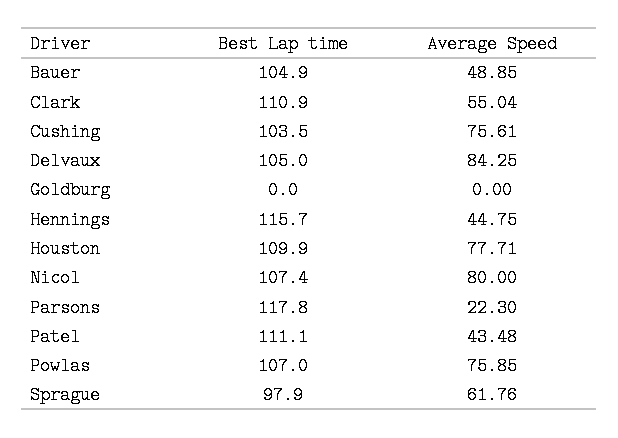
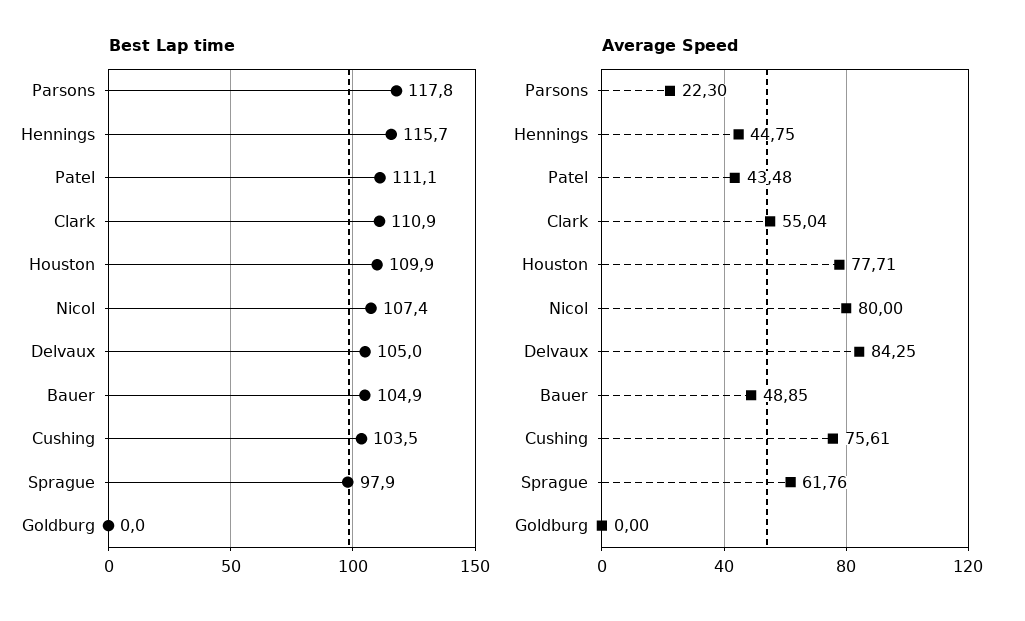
  {
    "Best Lap time": {
      "Bauer": 104.9,
      "Clark": 110.9,
      "Cushing": 103.5,
      "Delvaux": 105,
      "Goldburg": 0,
      "Hennings": 115.7,
      "Houston": 109.9,
      "Nicol": 107.4,
      "Parsons": 117.8,
      "Patel": 111.1,
-     "Powlas": 107,
      "Sprague": 97.9
    },
    "Average Speed": {
      "Bauer": 48.85,
      "Clark": 55.04,
      "Cushing": 75.61,
      "Delvaux": 84.25,
      "Goldburg": 0,
      "Hennings": 44.75,
      "Houston": 77.71,
      "Nicol": 80,
      "Parsons": 22.3,
      "Patel": 43.48,
-     "Powlas": 75.85,
      "Sprague": 61.76
    }
  }

